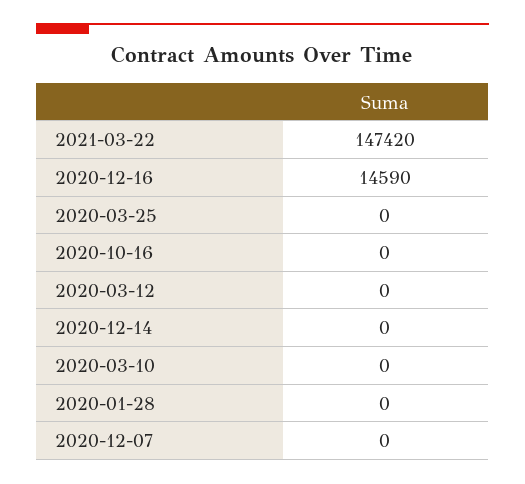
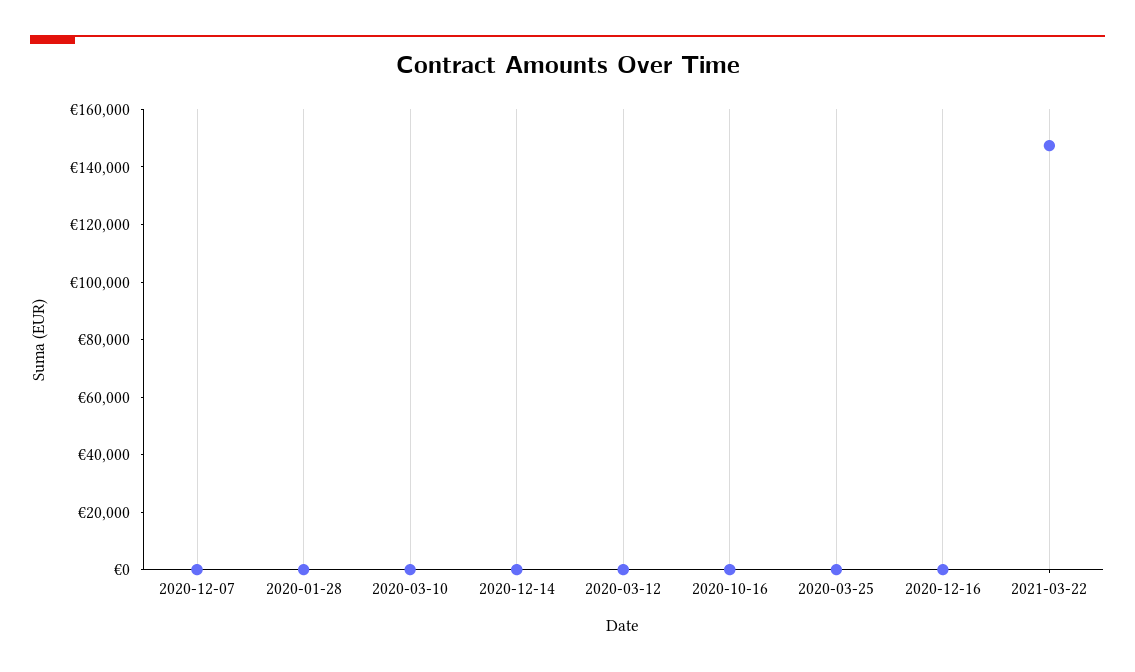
  {
    "2021-03-22": 147420,
-   "2020-12-16": 14590,
+   "2020-12-16": 0,
    "2020-03-25": 0,
    "2020-10-16": 0,
    "2020-03-12": 0,
    "2020-12-14": 0,
    "2020-03-10": 0,
    "2020-01-28": 0,
    "2020-12-07": 0
  }

